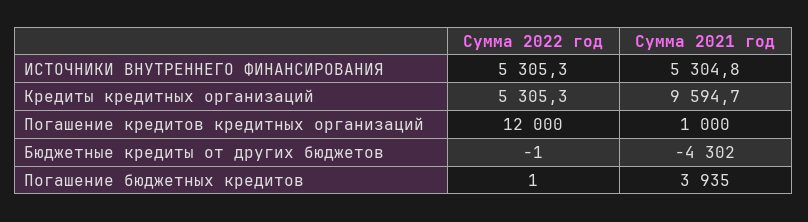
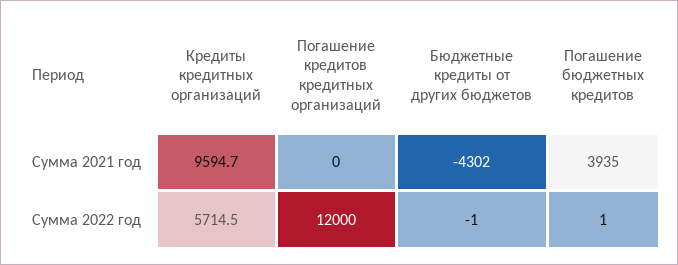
  {
    "Сумма 2022 год": {
-     "ИСТОЧНИКИ ВНУТРЕННЕГО ФИНАНСИРОВАНИЯ": 5305.3,
-     "Кредиты кредитных организаций": 5305.3,
+     "Кредиты кредитных организаций": 5714.5,
      "Погашение кредитов кредитных организаций": 12000,
      "Бюджетные кредиты от других бюджетов": -1,
      "Погашение бюджетных кредитов": 1
    },
    "Сумма 2021 год": {
-     "ИСТОЧНИКИ ВНУТРЕННЕГО ФИНАНСИРОВАНИЯ": 5304.8,
      "Кредиты кредитных организаций": 9594.7,
-     "Погашение кредитов кредитных организаций": 1000,
+     "Погашение кредитов кредитных организаций": 0,
      "Бюджетные кредиты от других бюджетов": -4302,
      "Погашение бюджетных кредитов": 3935
    }
  }

